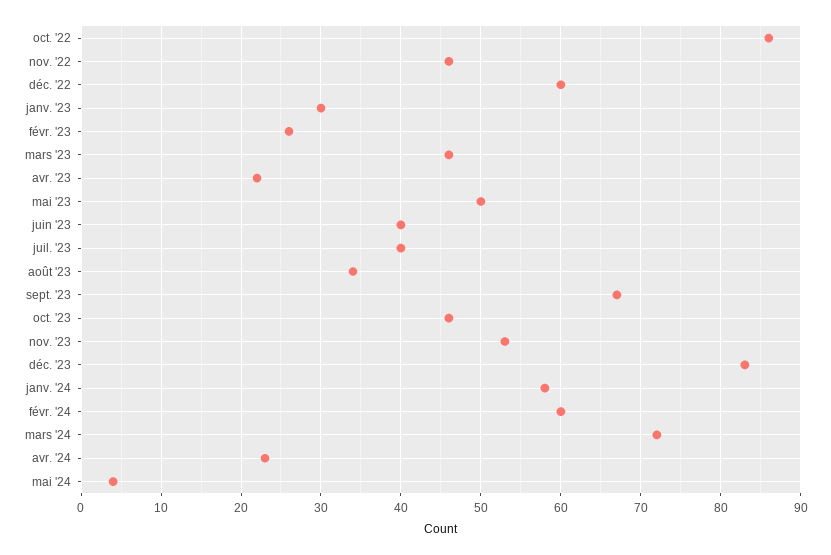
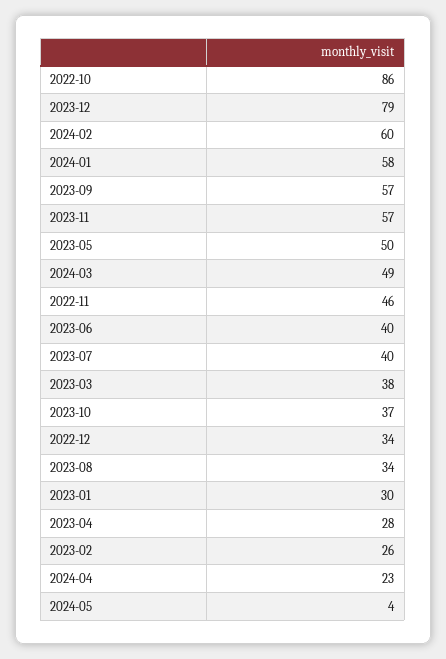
  {
    "oct. '22": 86,
    "nov. '22": 46,
-   "déc. '22": 60,
+   "déc. '22": 34,
    "janv. '23": 30,
    "févr. '23": 26,
-   "mars '23": 46,
+   "mars '23": 38,
-   "avr. '23": 22,
+   "avr. '23": 28,
    "mai '23": 50,
    "juin '23": 40,
    "juil. '23": 40,
    "août '23": 34,
-   "sept. '23": 67,
+   "sept. '23": 57,
-   "oct. '23": 46,
+   "oct. '23": 37,
-   "nov. '23": 53,
+   "nov. '23": 57,
-   "déc. '23": 83,
+   "déc. '23": 79,
    "janv. '24": 58,
    "févr. '24": 60,
-   "mars '24": 72,
+   "mars '24": 49,
    "avr. '24": 23,
    "mai '24": 4
  }

